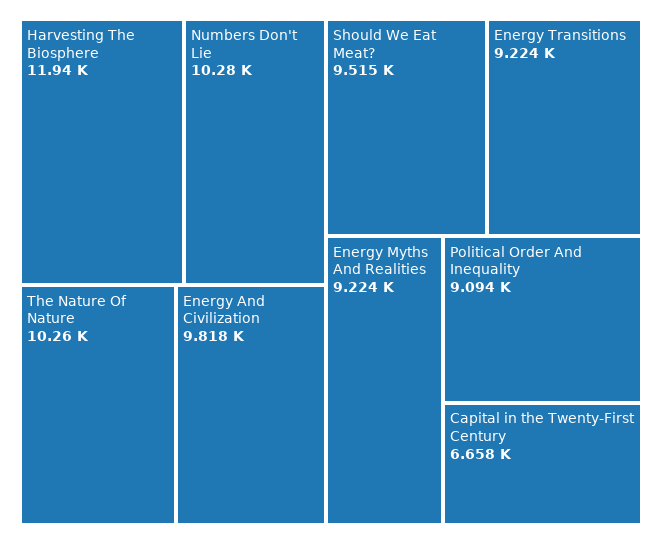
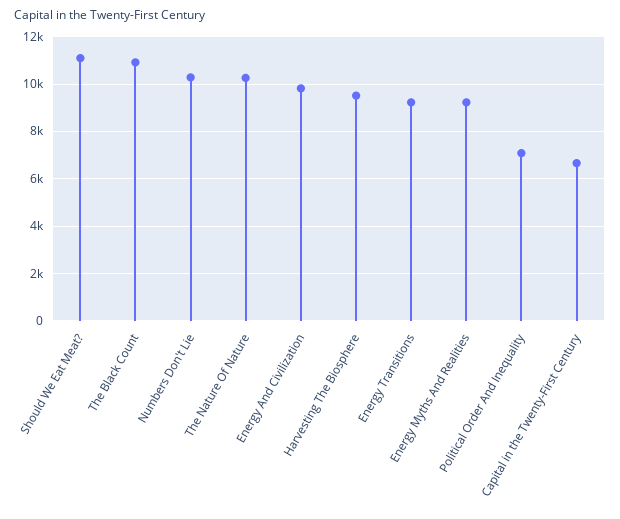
  {
-   "Harvesting The Biosphere": 11940,
+   "Harvesting The Biosphere": 9500,
    "Numbers Don't Lie": 10280,
    "The Nature Of Nature": 10260,
    "Energy And Civilization": 9818,
-   "Should We Eat Meat?": 9515,
+   "Should We Eat Meat?": 11000,
    "Energy Transitions": 9224,
    "Energy Myths And Realities": 9224,
-   "Political Order And Inequality": 9094,
+   "Political Order And Inequality": 7000,
-   "Capital in the Twenty-First Century": 6658
+   "Capital in the Twenty-First Century": 6658,
+   "The Black Count": 11000
  }

